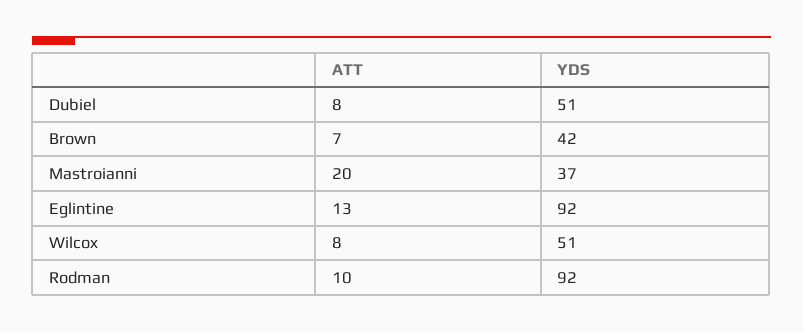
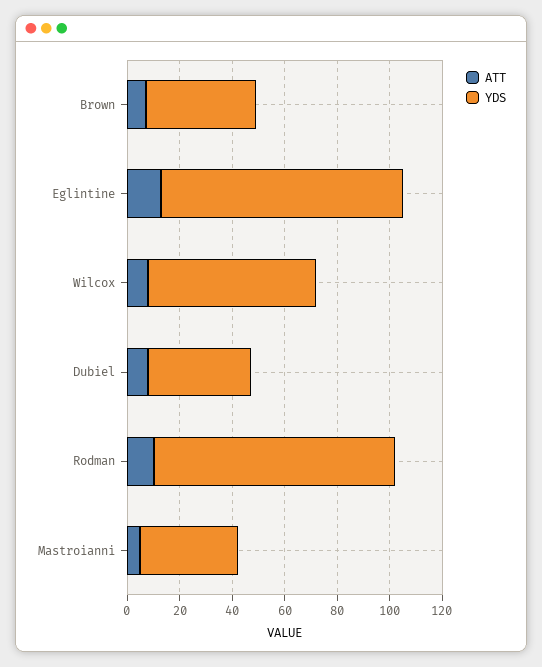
  {
    "ATT": {
      "Dubiel": 8,
      "Brown": 7,
-     "Mastroianni": 20,
+     "Mastroianni": 5,
      "Eglintine": 13,
      "Wilcox": 8,
      "Rodman": 10
    },
    "YDS": {
-     "Dubiel": 51,
+     "Dubiel": 40,
      "Brown": 42,
      "Mastroianni": 37,
      "Eglintine": 92,
-     "Wilcox": 51,
+     "Wilcox": 65,
      "Rodman": 92
    }
  }

